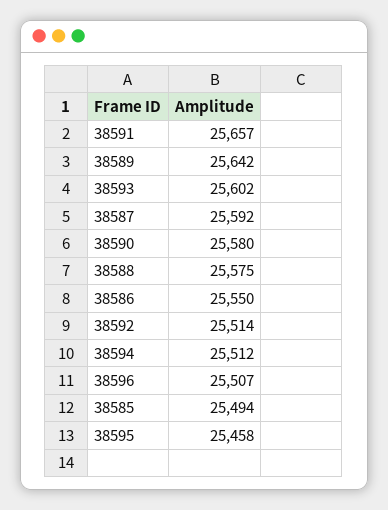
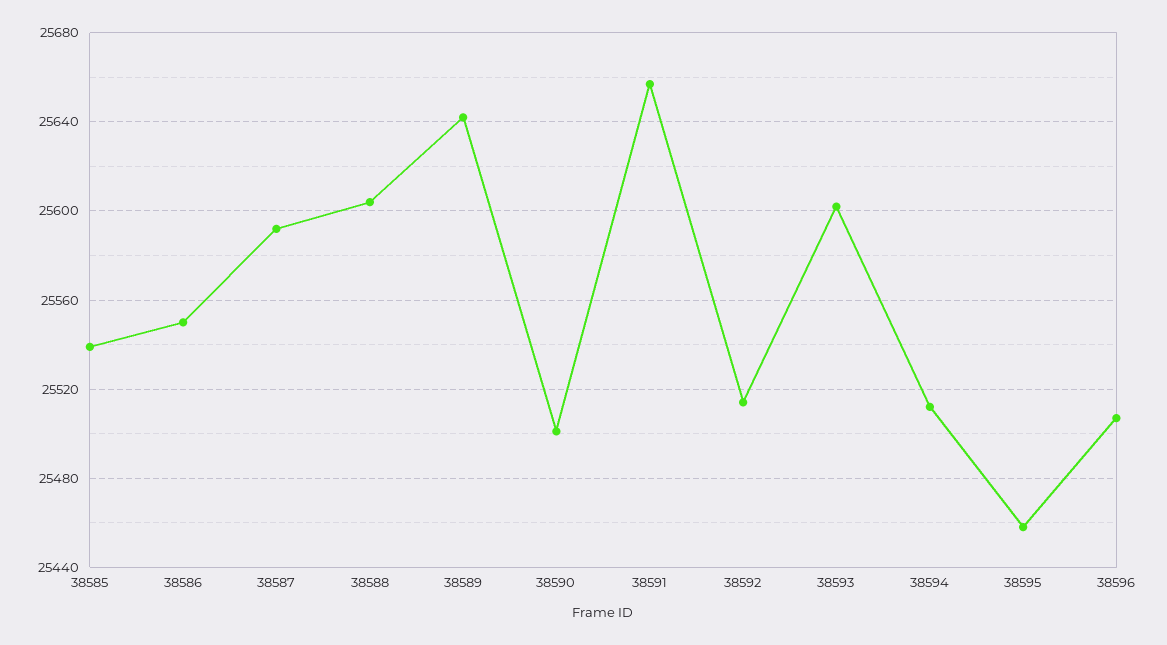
  {
    "38591": 25657,
    "38589": 25642,
    "38593": 25602,
    "38587": 25592,
-   "38590": 25580,
+   "38590": 25500,
-   "38588": 25575,
+   "38588": 25605,
    "38586": 25550,
    "38592": 25514,
    "38594": 25512,
    "38596": 25507,
-   "38585": 25494,
+   "38585": 25540,
    "38595": 25458
  }

